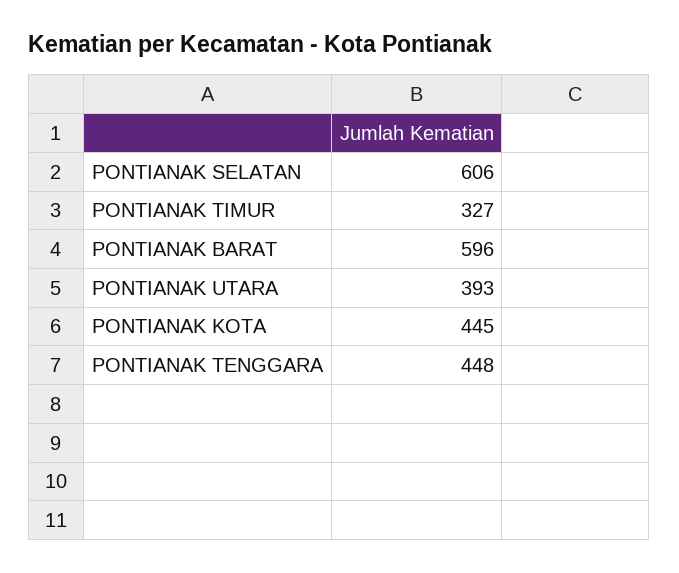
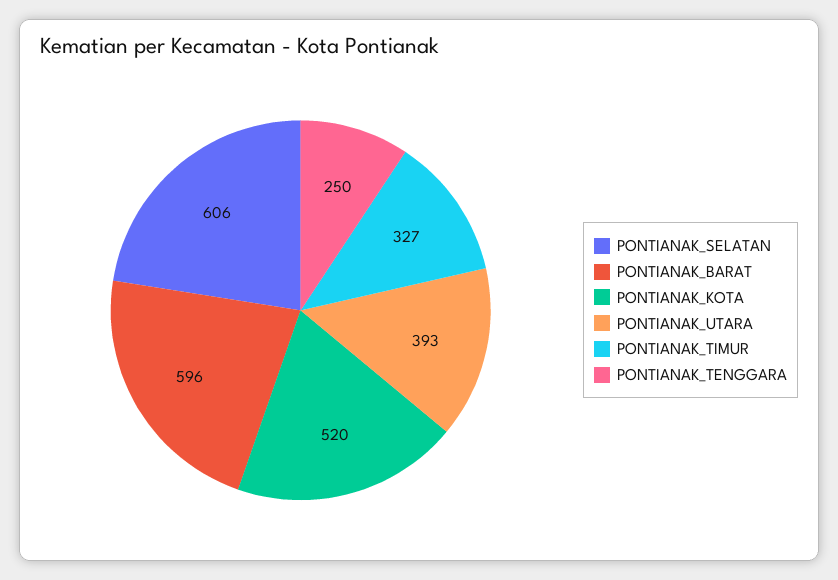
  {
    "PONTIANAK SELATAN": 606,
    "PONTIANAK TIMUR": 327,
    "PONTIANAK BARAT": 596,
    "PONTIANAK UTARA": 393,
-   "PONTIANAK KOTA": 445,
+   "PONTIANAK KOTA": 520,
-   "PONTIANAK TENGGARA": 448
+   "PONTIANAK TENGGARA": 250
  }

